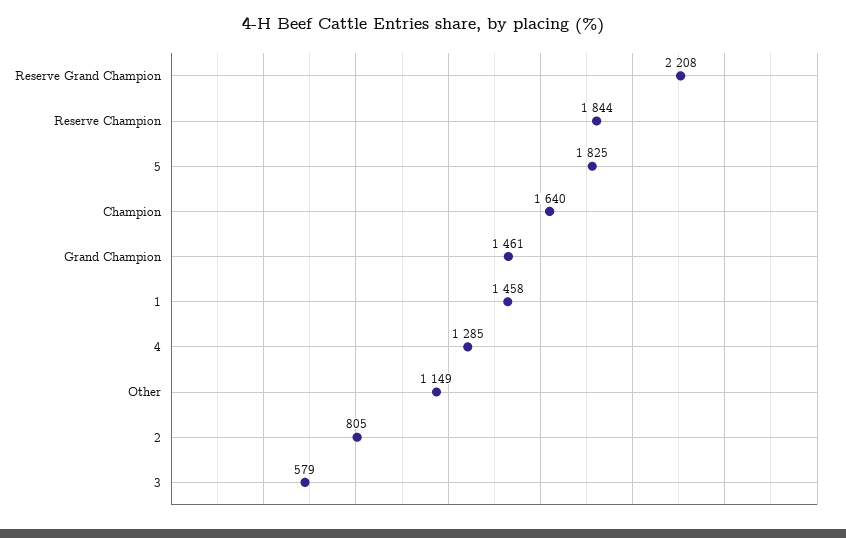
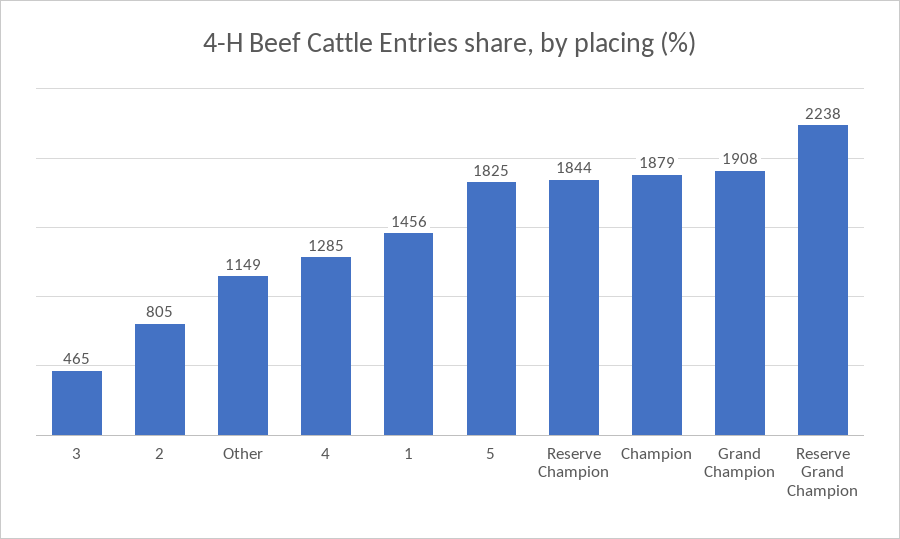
  {
-   "Reserve Grand Champion": 2208,
+   "Reserve Grand Champion": 2238,
    "Reserve Champion": 1844,
    "5": 1825,
-   "Champion": 1640,
+   "Champion": 1879,
-   "Grand Champion": 1461,
+   "Grand Champion": 1908,
-   "1": 1458,
+   "1": 1456,
    "4": 1285,
    "Other": 1149,
    "2": 805,
-   "3": 579
+   "3": 465
  }

